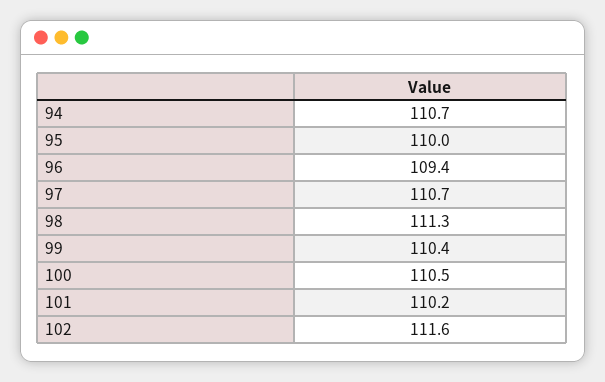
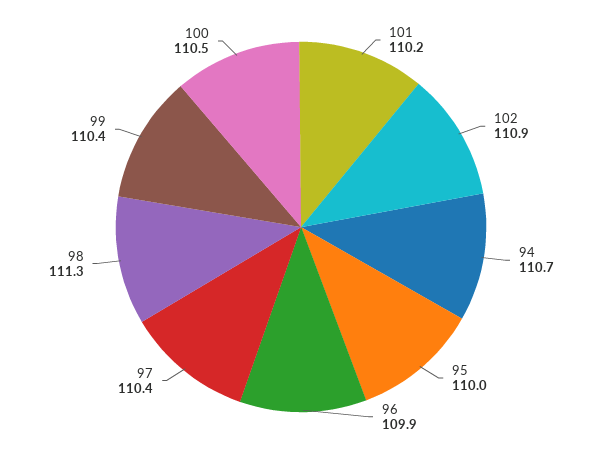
  {
    "94": 110.7,
    "95": 110,
-   "96": 109.4,
+   "96": 109.9,
-   "97": 110.7,
+   "97": 110.4,
    "98": 111.3,
    "99": 110.4,
    "100": 110.5,
    "101": 110.2,
-   "102": 111.6
+   "102": 110.9
  }

